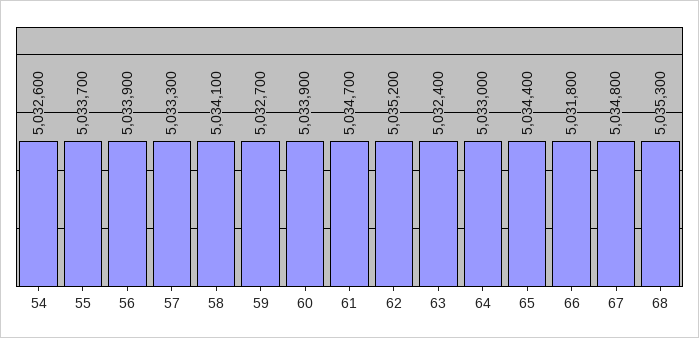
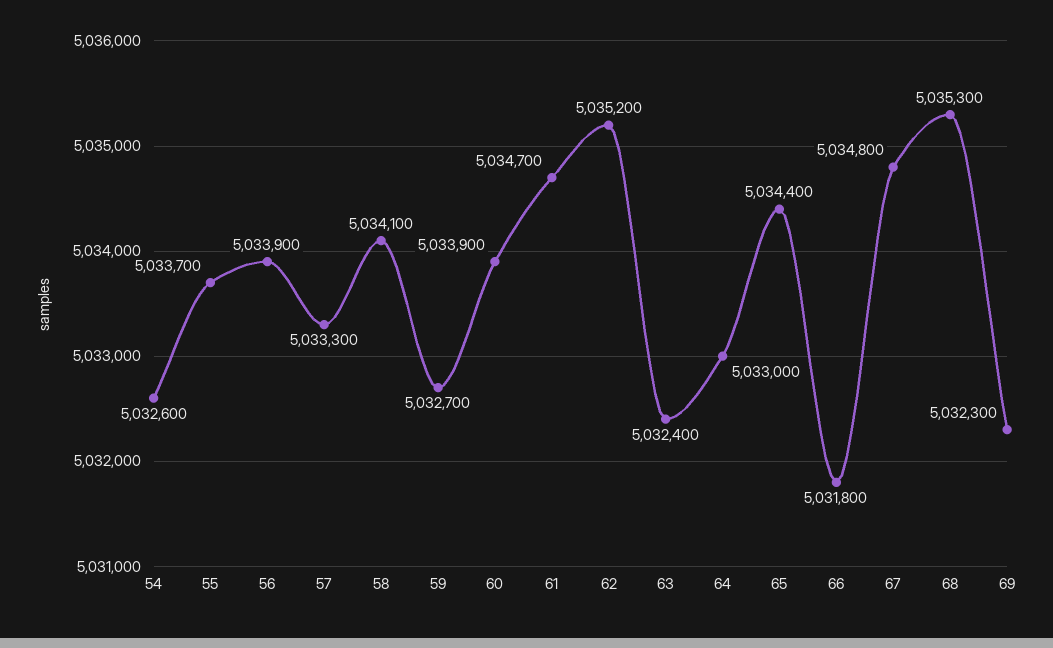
  {
    "54": 5032600,
    "55": 5033700,
    "56": 5033900,
    "57": 5033300,
    "58": 5034100,
    "59": 5032700,
    "60": 5033900,
    "61": 5034700,
    "62": 5035200,
    "63": 5032400,
    "64": 5033000,
    "65": 5034400,
    "66": 5031800,
    "67": 5034800,
-   "68": 5035300
+   "68": 5035300,
+   "69": 5032300
  }

